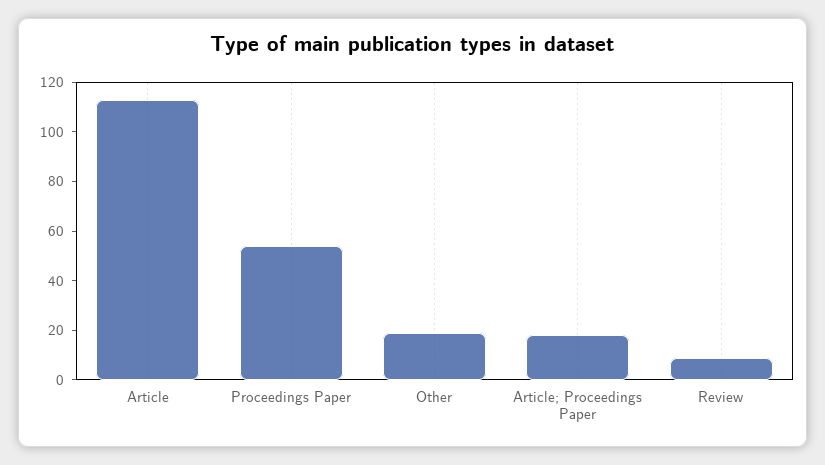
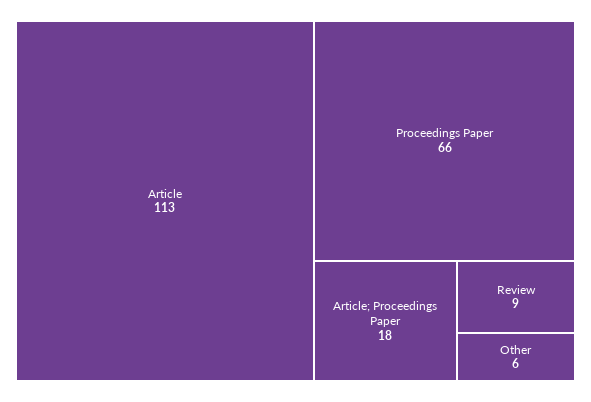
  {
    "Article": 113,
-   "Proceedings Paper": 55,
+   "Proceedings Paper": 66,
-   "Other": 20,
+   "Other": 6,
    "Article; Proceedings Paper": 18,
    "Review": 9
  }

